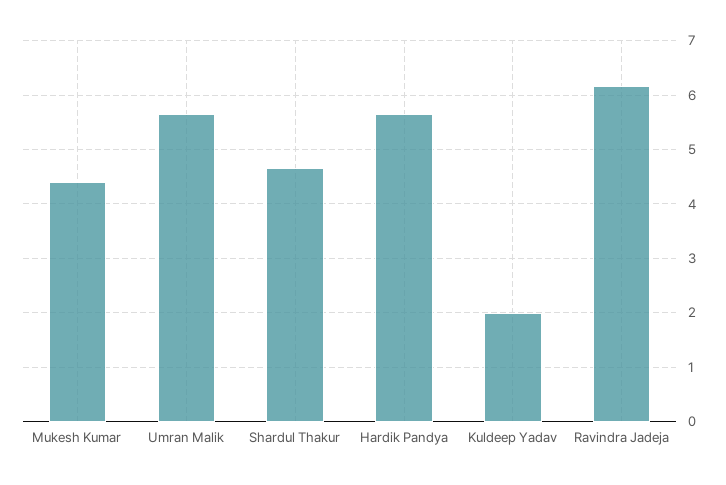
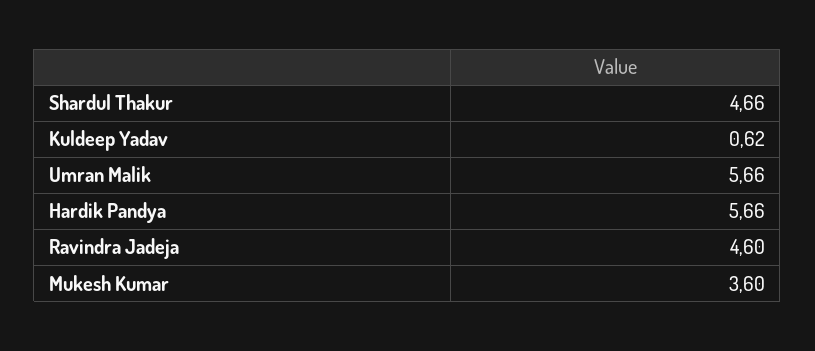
  {
-   "Mukesh Kumar": 4.4,
+   "Mukesh Kumar": 3.6,
    "Umran Malik": 5.66,
    "Shardul Thakur": 4.66,
    "Hardik Pandya": 5.66,
-   "Kuldeep Yadav": 2,
+   "Kuldeep Yadav": 0.62,
-   "Ravindra Jadeja": 6.2
+   "Ravindra Jadeja": 4.6
  }

